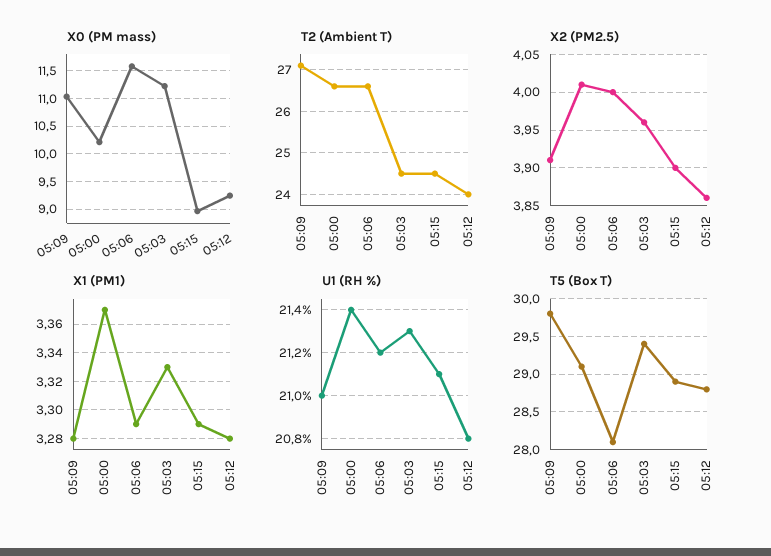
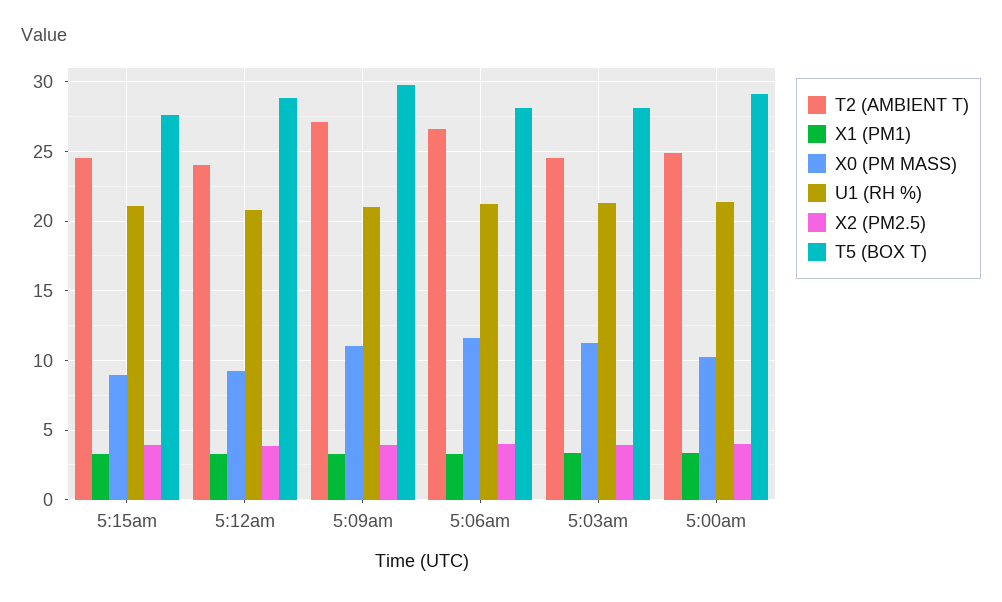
  {
    "X0 (PM mass)": {
      "05:09": 11,
      "05:00": 10.25,
      "05:06": 11.5,
      "05:03": 11.25,
      "05:15": 9,
      "05:12": 9.25
    },
    "T2 (Ambient T)": {
      "05:09": 27,
-     "05:00": 26.5,
+     "05:00": 25,
      "05:06": 26.5,
      "05:03": 24.5,
      "05:15": 24.5,
      "05:12": 24
    },
    "X2 (PM2.5)": {
      "05:09": 3.91,
      "05:00": 4.01,
      "05:06": 4,
      "05:03": 3.96,
      "05:15": 3.9,
      "05:12": 3.86
    },
    "X1 (PM1)": {
      "05:09": 3.28,
      "05:00": 3.37,
      "05:06": 3.29,
      "05:03": 3.33,
      "05:15": 3.29,
      "05:12": 3.28
    },
    "U1 (RH %)": {
      "05:09": 21,
      "05:00": 21.4,
      "05:06": 21.2,
      "05:03": 21.3,
      "05:15": 21.1,
      "05:12": 20.8
    },
    "T5 (Box T)": {
      "05:09": 29.8,
      "05:00": 29.1,
      "05:06": 28.1,
-     "05:03": 29.4,
+     "05:03": 28,
-     "05:15": 28.9,
+     "05:15": 27.5,
      "05:12": 28.8
    }
  }

